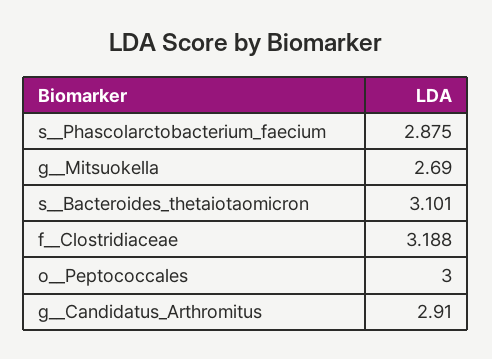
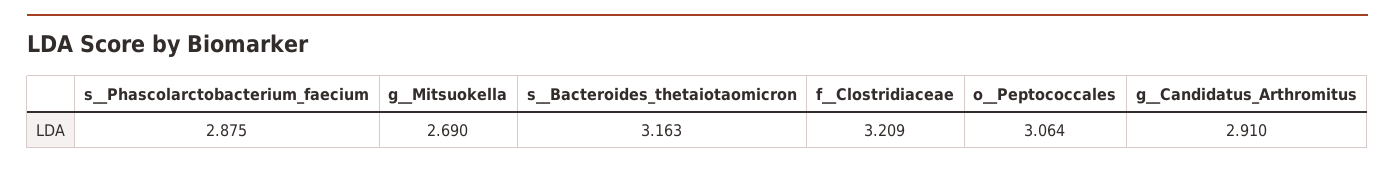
  {
    "s__Phascolarctobacterium_faecium": 2.875,
    "g__Mitsuokella": 2.69,
-   "s__Bacteroides_thetaiotaomicron": 3.101,
+   "s__Bacteroides_thetaiotaomicron": 3.163,
-   "f__Clostridiaceae": 3.188,
+   "f__Clostridiaceae": 3.209,
-   "o__Peptococcales": 3,
+   "o__Peptococcales": 3.064,
    "g__Candidatus_Arthromitus": 2.91
  }

